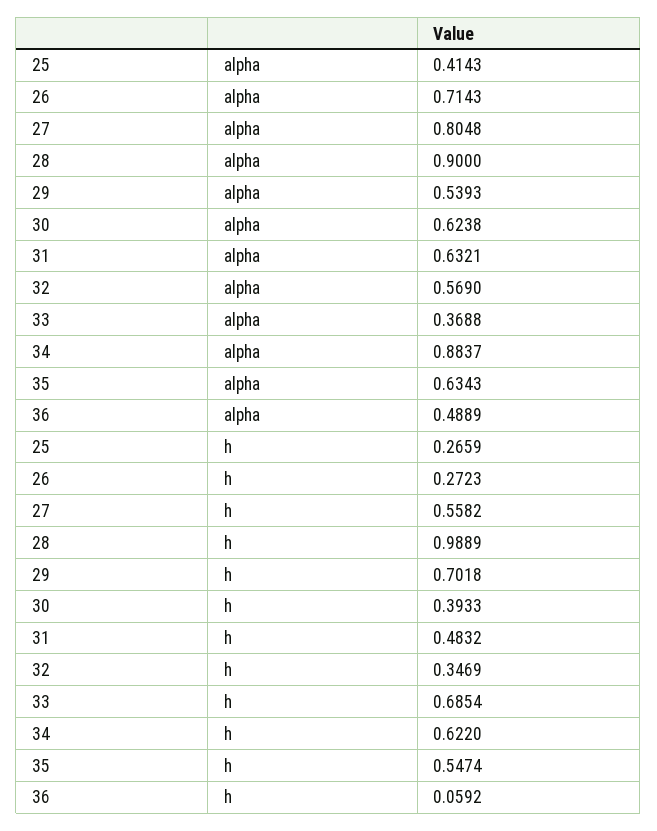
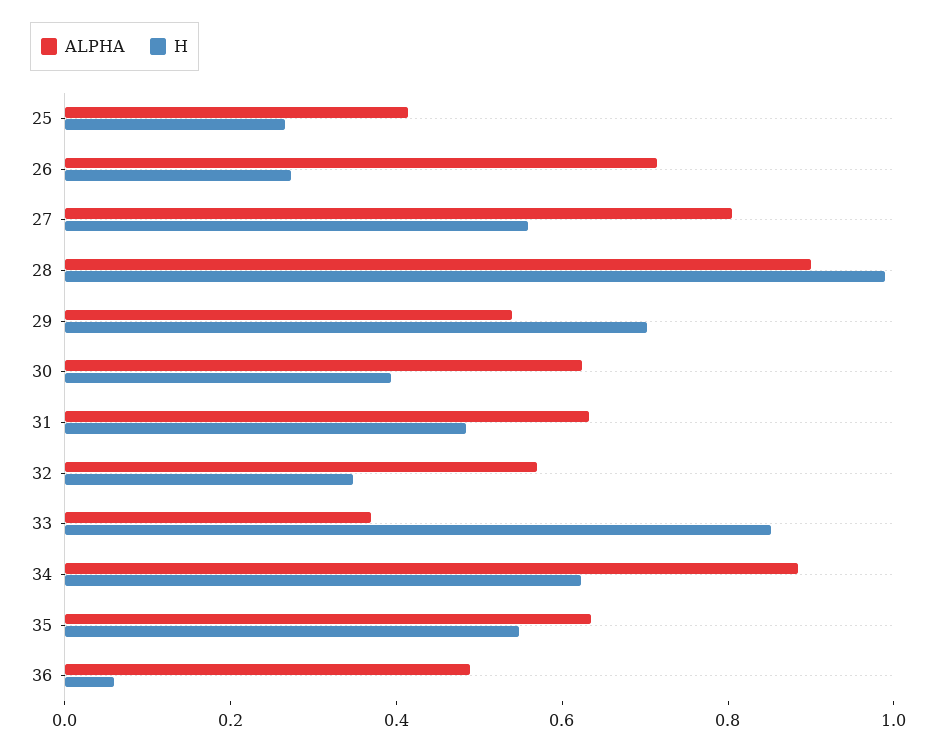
  {
    "alpha": {
      "25": 0.4143,
      "26": 0.7143,
      "27": 0.8048,
      "28": 0.9,
      "29": 0.5393,
      "30": 0.6238,
      "31": 0.6321,
      "32": 0.569,
      "33": 0.3688,
      "34": 0.8837,
      "35": 0.6343,
      "36": 0.4889
    },
    "h": {
      "25": 0.2659,
      "26": 0.2723,
      "27": 0.5582,
      "28": 0.9889,
      "29": 0.7018,
      "30": 0.3933,
      "31": 0.4832,
      "32": 0.3469,
-     "33": 0.6854,
+     "33": 0.85,
      "34": 0.622,
      "35": 0.5474,
      "36": 0.0592
    }
  }

